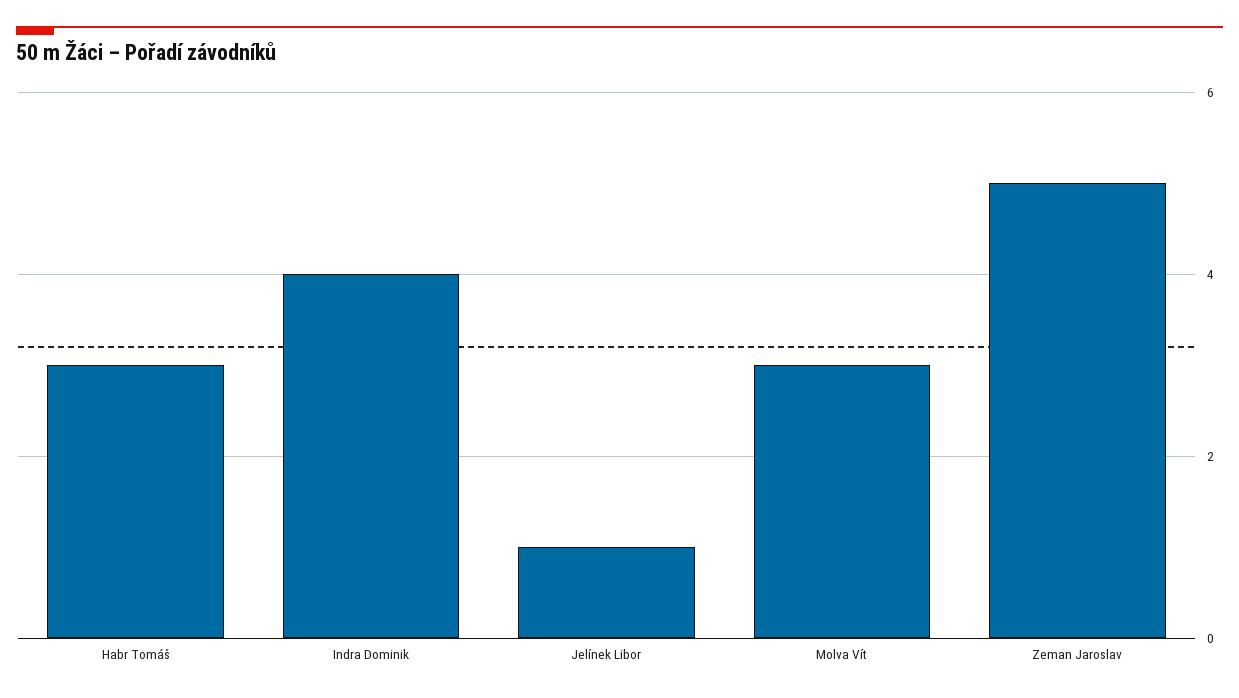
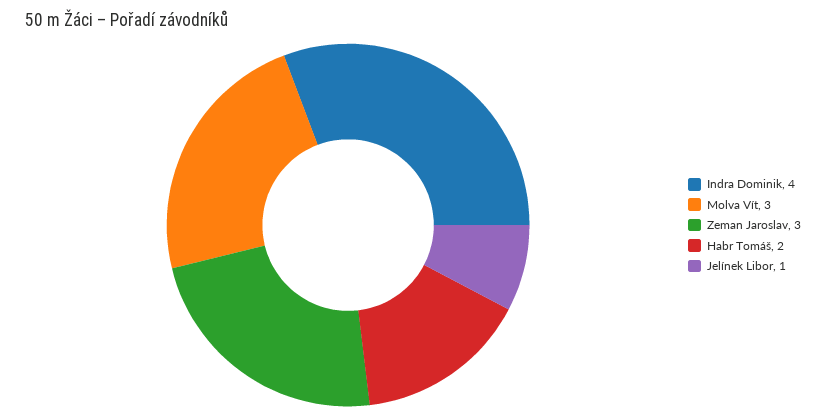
  {
-   "Habr Tomáš": 3,
+   "Habr Tomáš": 2,
    "Indra Dominik": 4,
    "Jelínek Libor": 1,
    "Molva Vít": 3,
-   "Zeman Jaroslav": 5
+   "Zeman Jaroslav": 3
  }

